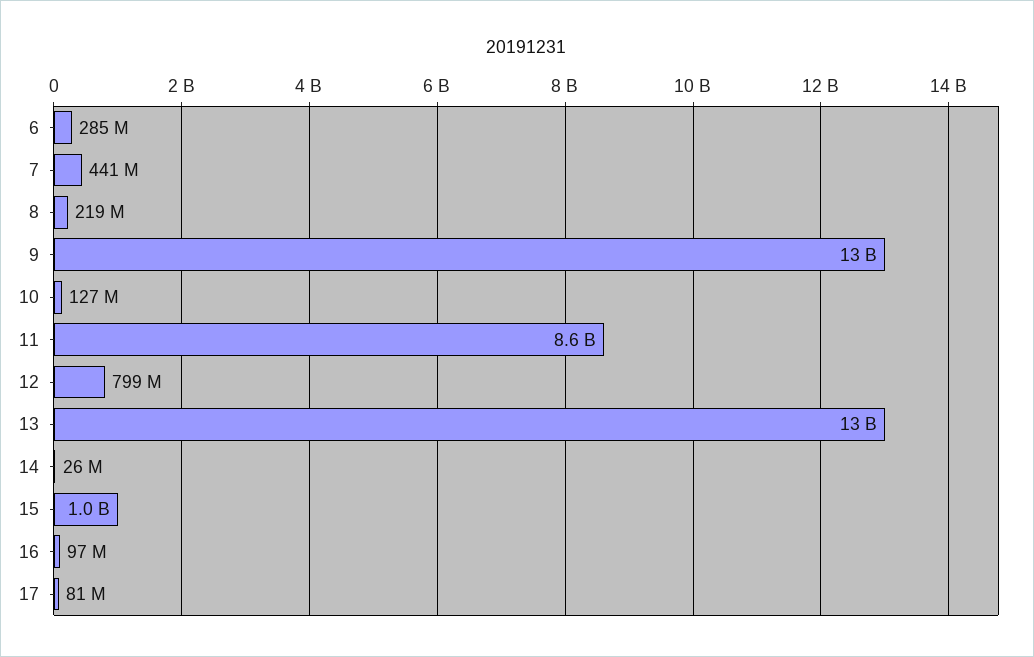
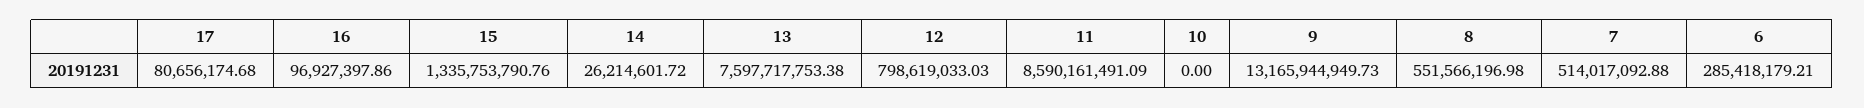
  {
    "6": 285418179.21,
-   "7": 441000000,
+   "7": 514017092.88,
-   "8": 219000000,
+   "8": 551566196.98,
    "9": 13165944949.73,
-   "10": 127000000,
+   "10": 0,
    "11": 8590161491.09,
    "12": 798619033.03,
-   "13": 13000000000,
+   "13": 7597717753.38,
    "14": 26214601.72,
-   "15": 1000000000,
+   "15": 1335753790.76,
    "16": 96927397.86,
    "17": 80656174.68
  }

